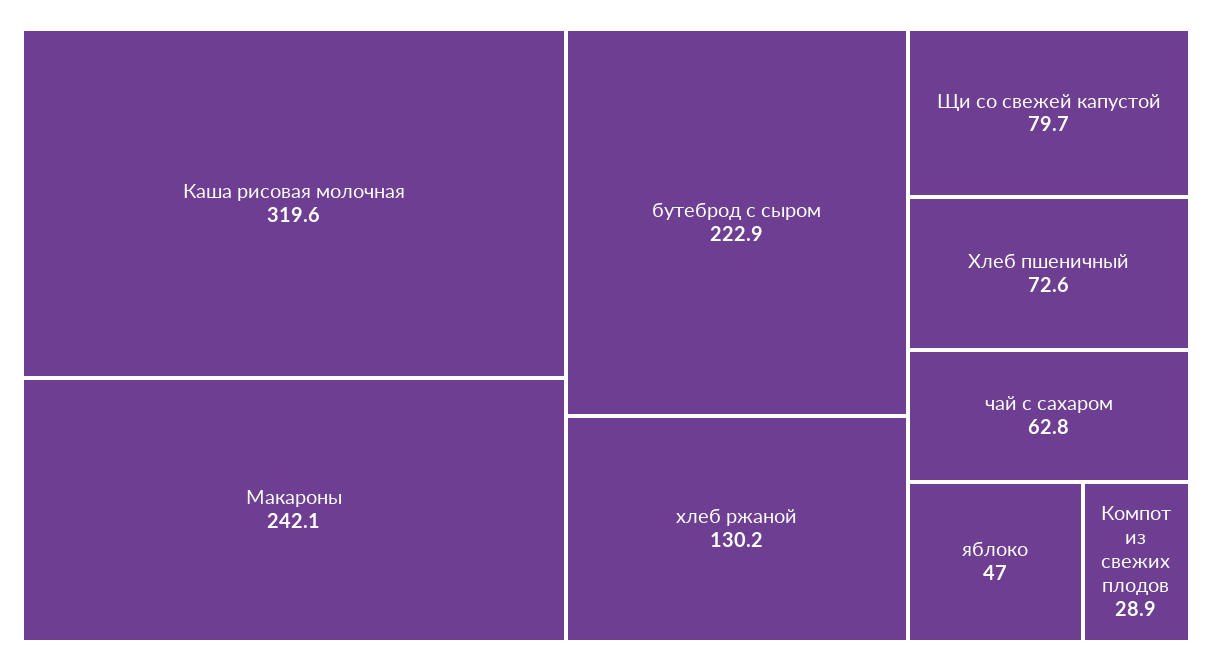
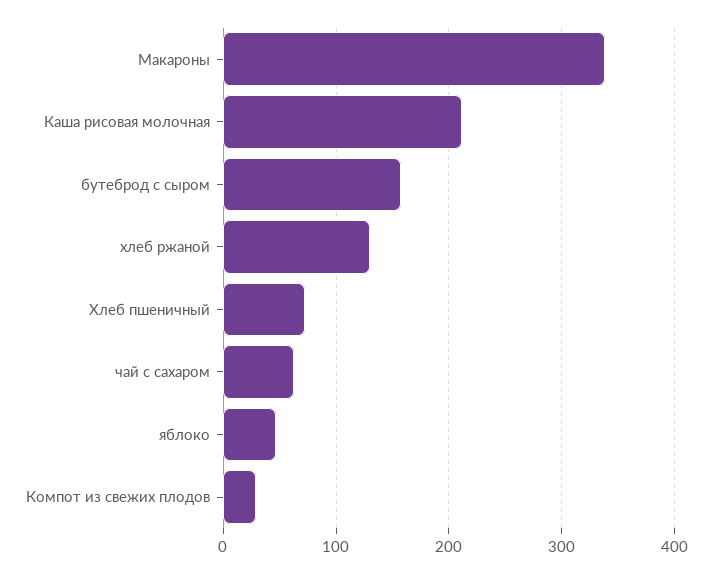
  {
-   "Каша рисовая молочная": 319.6,
+   "Каша рисовая молочная": 210,
-   "Макароны": 242.1,
+   "Макароны": 340,
-   "бутеброд с сыром": 222.9,
+   "бутеброд с сыром": 160,
    "хлеб ржаной": 130.2,
-   "Щи со свежей капустой": 79.7,
    "Хлеб пшеничный": 72.6,
    "чай с сахаром": 62.8,
    "яблоко": 47,
    "Компот из свежих плодов": 28.9
  }

